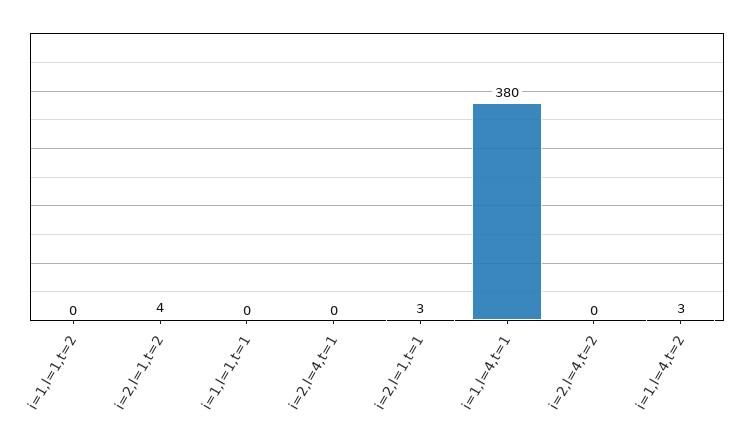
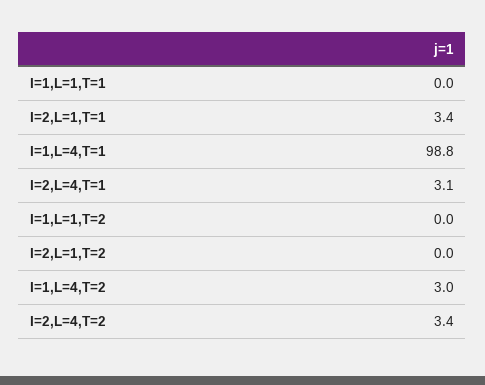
  {
    "i=1,l=1,t=2": 0,
-   "i=2,l=1,t=2": 4,
+   "i=2,l=1,t=2": 0,
    "i=1,l=1,t=1": 0,
-   "i=2,l=4,t=1": 0,
+   "i=2,l=4,t=1": 3.1,
    "i=2,l=1,t=1": 3.4,
-   "i=1,l=4,t=1": 380,
+   "i=1,l=4,t=1": 98.8,
-   "i=2,l=4,t=2": 0,
+   "i=2,l=4,t=2": 3.4,
    "i=1,l=4,t=2": 3
  }

